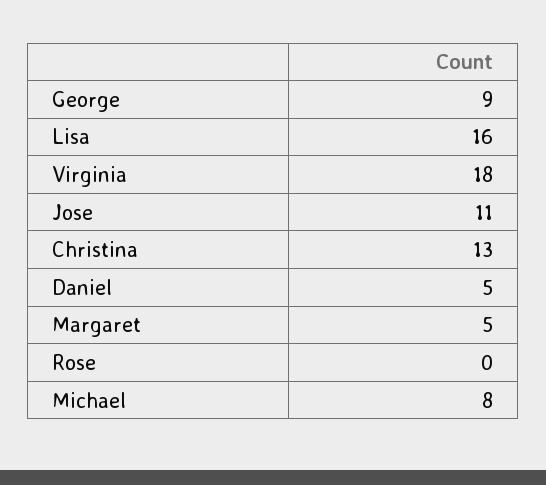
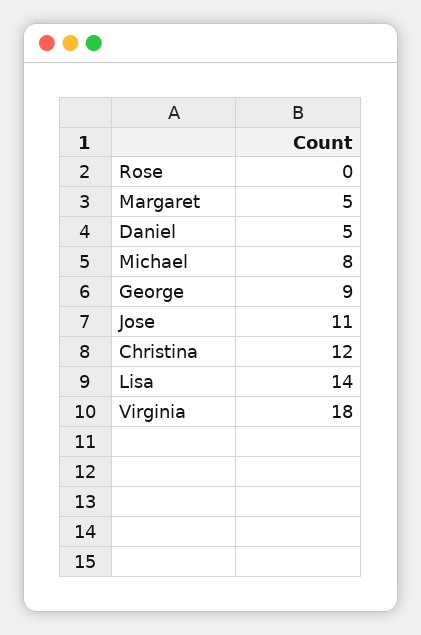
  {
    "George": 9,
-   "Lisa": 16,
+   "Lisa": 14,
    "Virginia": 18,
    "Jose": 11,
-   "Christina": 13,
+   "Christina": 12,
    "Daniel": 5,
    "Margaret": 5,
    "Rose": 0,
    "Michael": 8
  }

